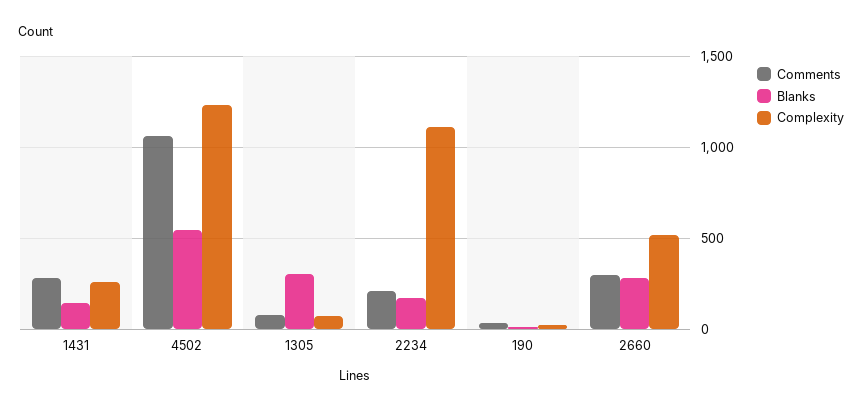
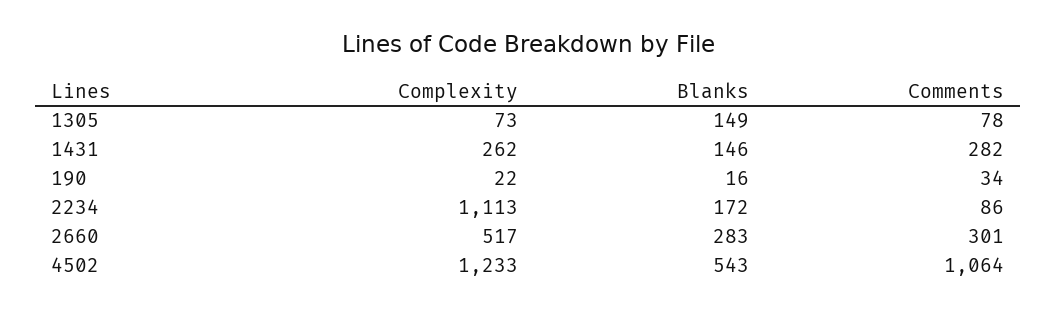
  {
    "Comments": {
      "1431": 282,
      "4502": 1064,
      "1305": 78,
-     "2234": 200,
+     "2234": 86,
      "190": 34,
      "2660": 301
    },
    "Blanks": {
      "1431": 146,
      "4502": 543,
-     "1305": 300,
+     "1305": 149,
      "2234": 172,
      "190": 16,
      "2660": 283
    },
    "Complexity": {
      "1431": 262,
      "4502": 1233,
      "1305": 73,
      "2234": 1113,
      "190": 22,
      "2660": 517
    }
  }

